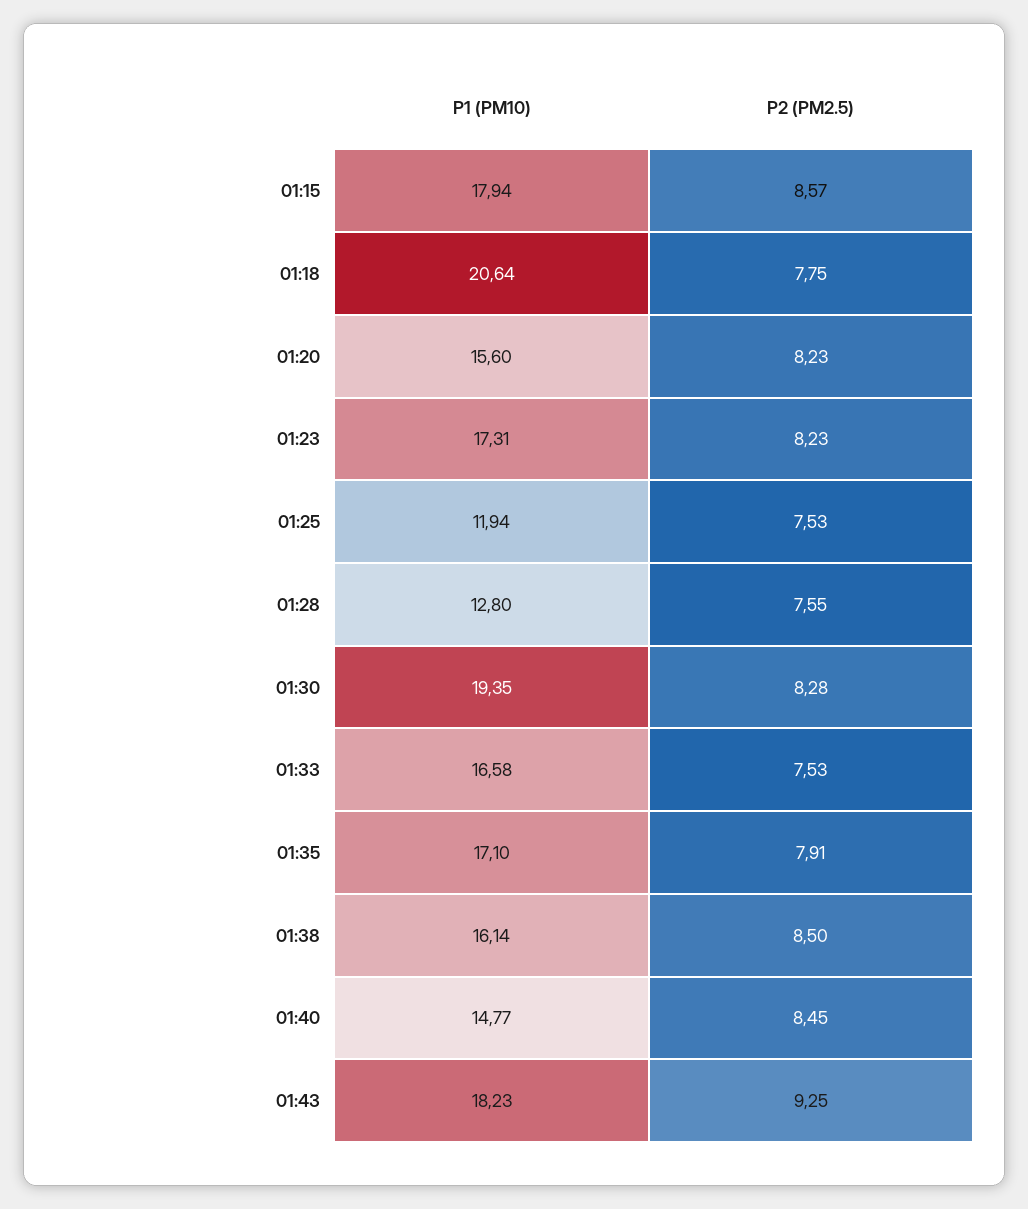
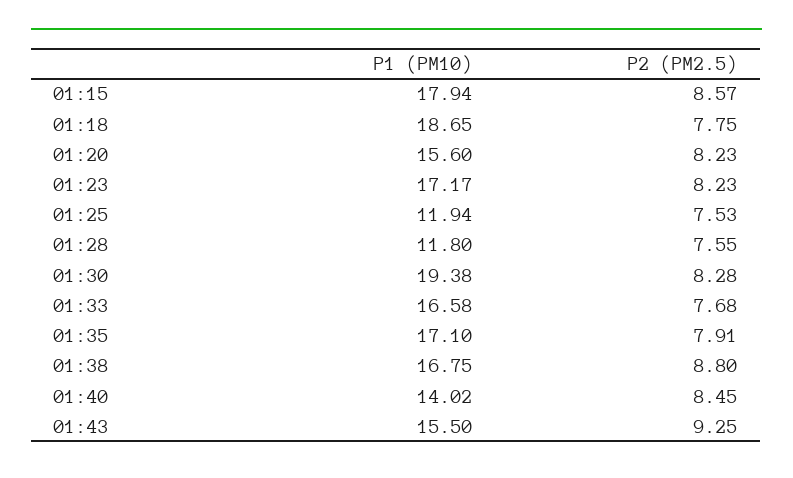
  {
    "P1 (PM10)": {
      "01:15": 17.94,
-     "01:18": 20.64,
+     "01:18": 18.65,
      "01:20": 15.6,
-     "01:23": 17.31,
+     "01:23": 17.17,
      "01:25": 11.94,
-     "01:28": 12.8,
+     "01:28": 11.8,
-     "01:30": 19.35,
+     "01:30": 19.38,
      "01:33": 16.58,
      "01:35": 17.1,
-     "01:38": 16.14,
+     "01:38": 16.75,
-     "01:40": 14.77,
+     "01:40": 14.02,
-     "01:43": 18.23
+     "01:43": 15.5
    },
    "P2 (PM2.5)": {
      "01:15": 8.57,
      "01:18": 7.75,
      "01:20": 8.23,
      "01:23": 8.23,
      "01:25": 7.53,
      "01:28": 7.55,
      "01:30": 8.28,
-     "01:33": 7.53,
+     "01:33": 7.68,
      "01:35": 7.91,
-     "01:38": 8.5,
+     "01:38": 8.8,
      "01:40": 8.45,
      "01:43": 9.25
    }
  }

